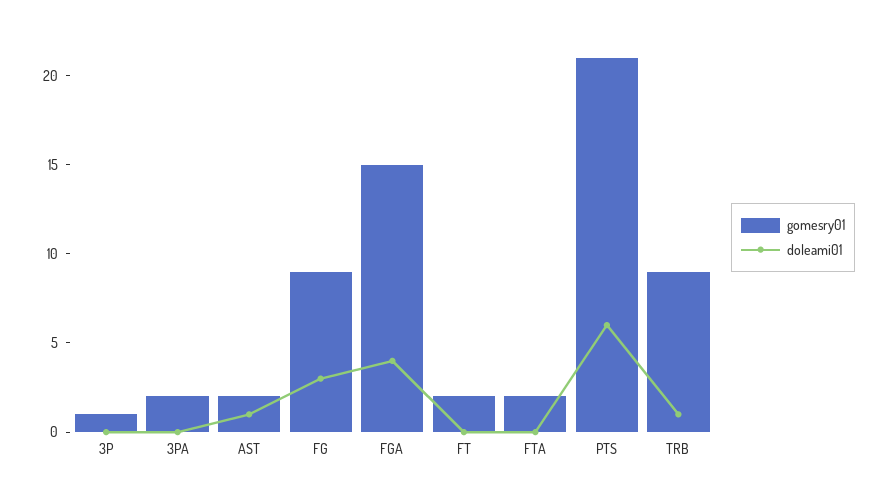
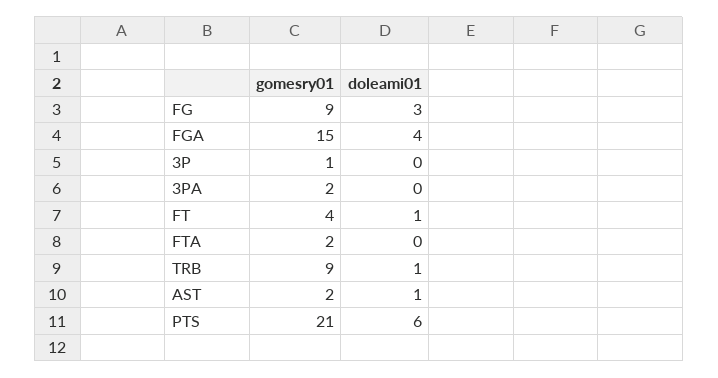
  {
    "gomesry01": {
      "3P": 1,
      "3PA": 2,
      "AST": 2,
      "FG": 9,
      "FGA": 15,
-     "FT": 2,
+     "FT": 4,
      "FTA": 2,
      "PTS": 21,
      "TRB": 9
    },
    "doleami01": {
      "3P": 0,
      "3PA": 0,
      "AST": 1,
      "FG": 3,
      "FGA": 4,
-     "FT": 0,
+     "FT": 1,
      "FTA": 0,
      "PTS": 6,
      "TRB": 1
    }
  }

